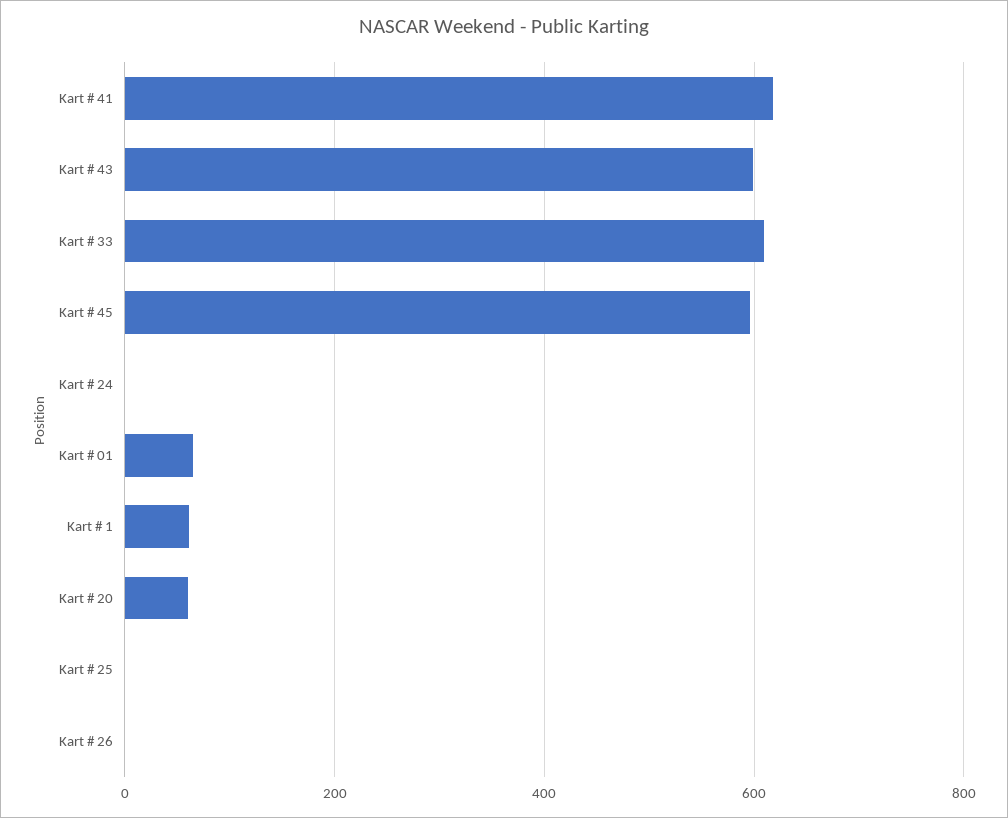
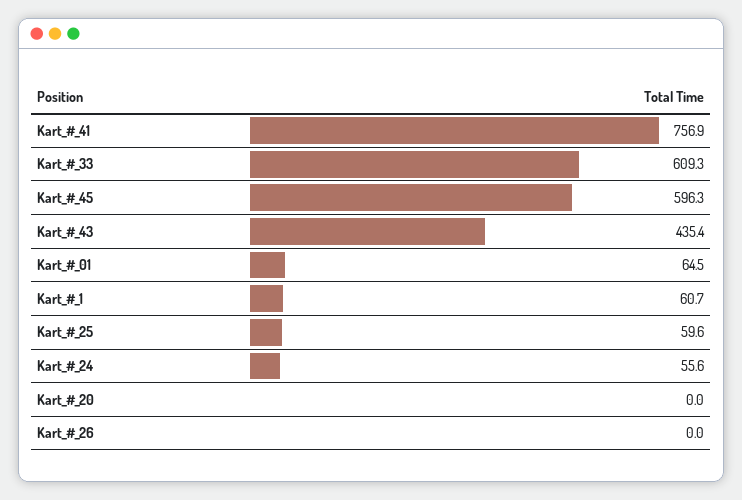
  {
-   "Kart # 41": 620,
+   "Kart # 41": 756.9,
-   "Kart # 43": 600,
+   "Kart # 43": 435.4,
    "Kart # 33": 609.3,
    "Kart # 45": 596.3,
-   "Kart # 24": 0,
+   "Kart # 24": 55.6,
    "Kart # 01": 64.5,
    "Kart # 1": 60.7,
-   "Kart # 20": 60,
+   "Kart # 20": 0,
-   "Kart # 25": 0,
+   "Kart # 25": 59.6,
    "Kart # 26": 0
  }

